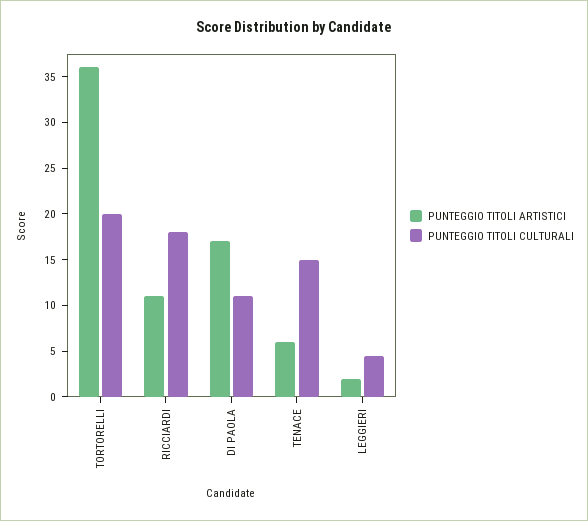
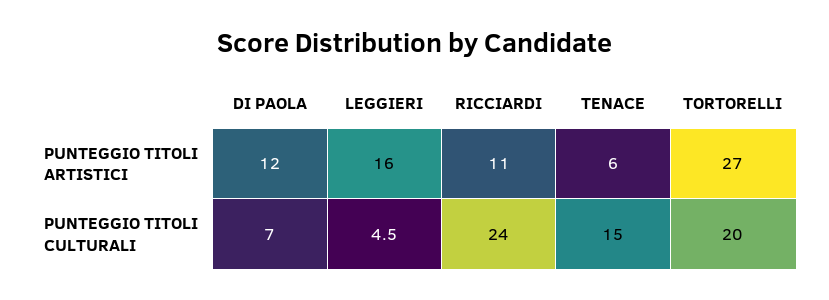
  {
    "PUNTEGGIO TITOLI ARTISTICI": {
-     "TORTORELLI": 36,
+     "TORTORELLI": 27,
      "RICCIARDI": 11,
-     "DI PAOLA": 17,
+     "DI PAOLA": 12,
      "TENACE": 6,
-     "LEGGIERI": 2
+     "LEGGIERI": 16
    },
    "PUNTEGGIO TITOLI CULTURALI": {
      "TORTORELLI": 20,
-     "RICCIARDI": 18,
+     "RICCIARDI": 24,
-     "DI PAOLA": 11,
+     "DI PAOLA": 7,
      "TENACE": 15,
      "LEGGIERI": 4.5
    }
  }

